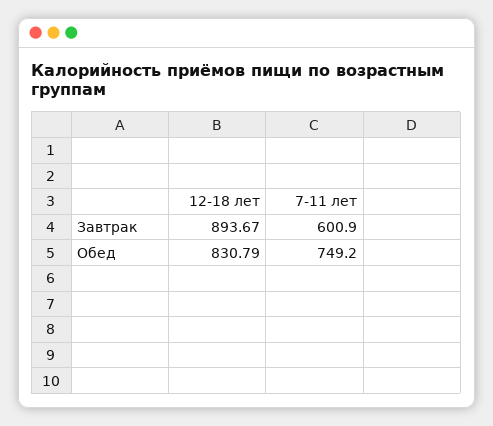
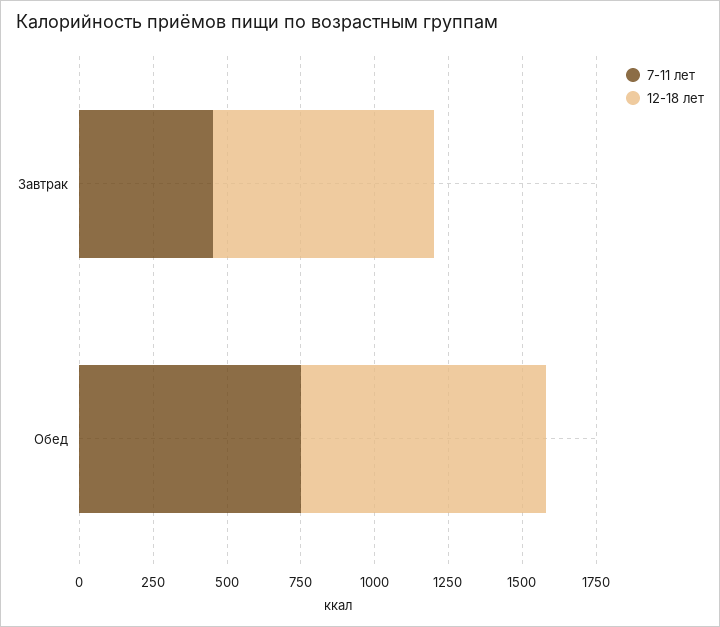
  {
    "12-18 лет": {
-     "Завтрак": 893.67,
+     "Завтрак": 750,
      "Обед": 830.79
    },
    "7-11 лет": {
-     "Завтрак": 600.9,
+     "Завтрак": 450,
      "Обед": 749.2
    }
  }

